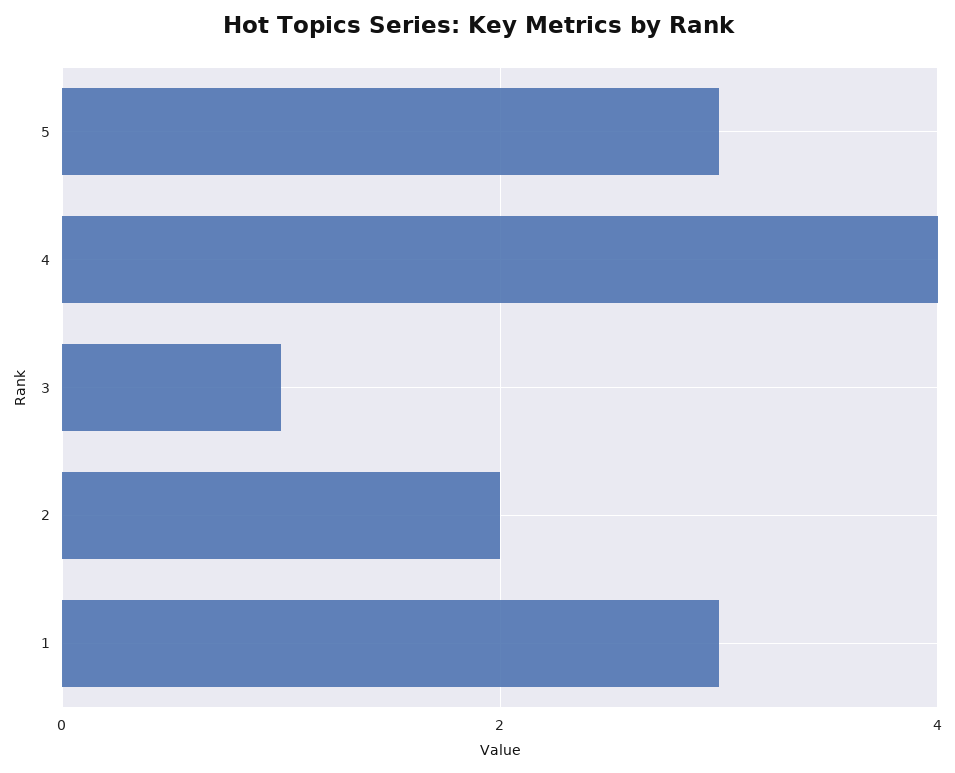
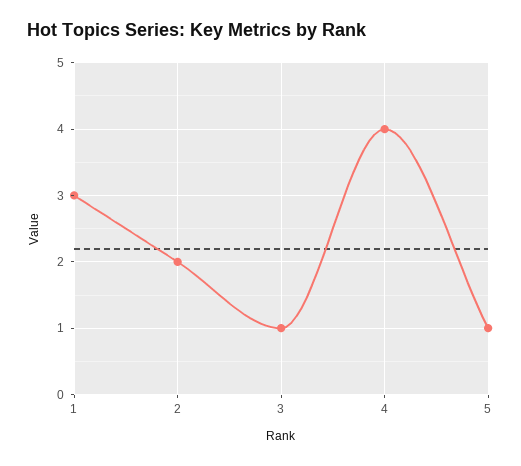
  {
-   "5": 3,
+   "5": 1,
    "4": 4,
    "3": 1,
    "2": 2,
    "1": 3
  }

